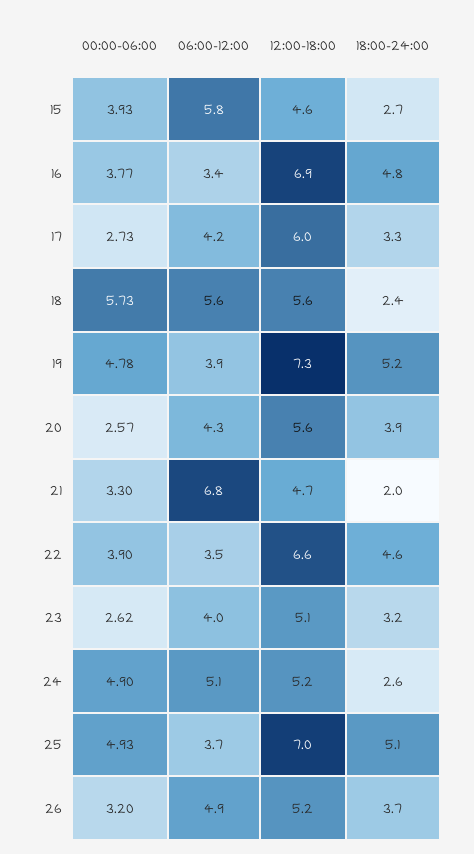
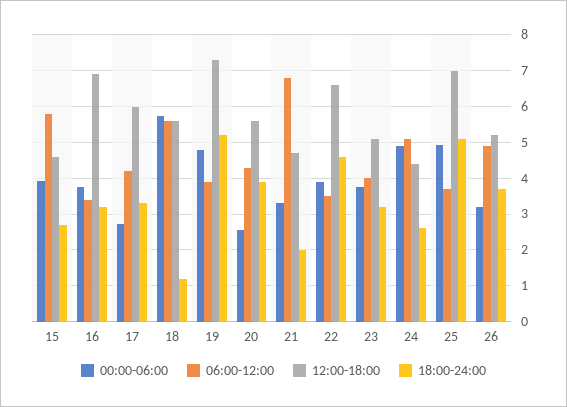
  {
    "00:00-06:00": {
      "15": 3.93,
      "16": 3.77,
      "17": 2.73,
      "18": 5.73,
      "19": 4.78,
      "20": 2.57,
      "21": 3.3,
      "22": 3.9,
-     "23": 2.62,
+     "23": 3.8,
      "24": 4.9,
      "25": 4.93,
      "26": 3.2
    },
    "06:00-12:00": {
      "15": 5.8,
      "16": 3.4,
      "17": 4.2,
      "18": 5.6,
      "19": 3.9,
      "20": 4.3,
      "21": 6.8,
      "22": 3.5,
      "23": 4,
      "24": 5.1,
      "25": 3.7,
      "26": 4.9
    },
    "12:00-18:00": {
      "15": 4.6,
      "16": 6.9,
      "17": 6,
      "18": 5.6,
      "19": 7.3,
      "20": 5.6,
      "21": 4.7,
      "22": 6.6,
      "23": 5.1,
-     "24": 5.2,
+     "24": 4.4,
      "25": 7,
      "26": 5.2
    },
    "18:00-24:00": {
      "15": 2.7,
-     "16": 4.8,
+     "16": 3.2,
      "17": 3.3,
-     "18": 2.4,
+     "18": 1.2,
      "19": 5.2,
      "20": 3.9,
      "21": 2,
      "22": 4.6,
      "23": 3.2,
      "24": 2.6,
      "25": 5.1,
      "26": 3.7
    }
  }

